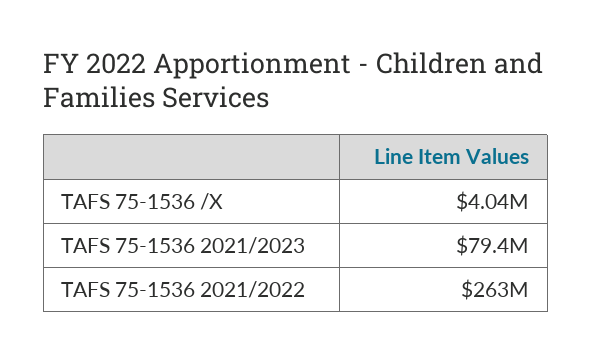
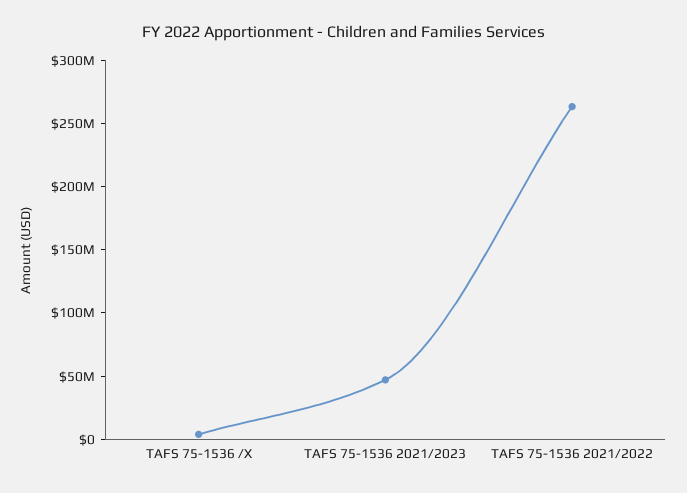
  {
    "TAFS 75-1536 /X": 4040000,
-   "TAFS 75-1536 2021/2023": 79400000,
+   "TAFS 75-1536 2021/2023": 50000000,
    "TAFS 75-1536 2021/2022": 263000000
  }

